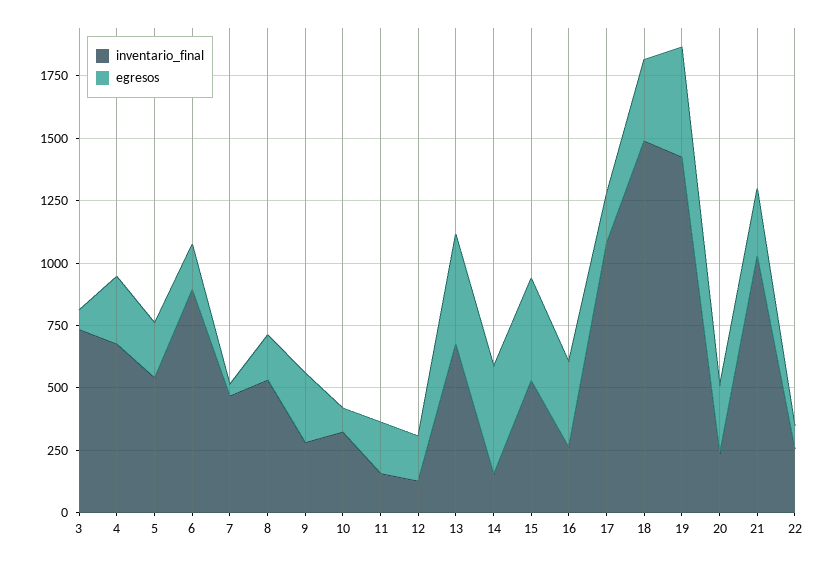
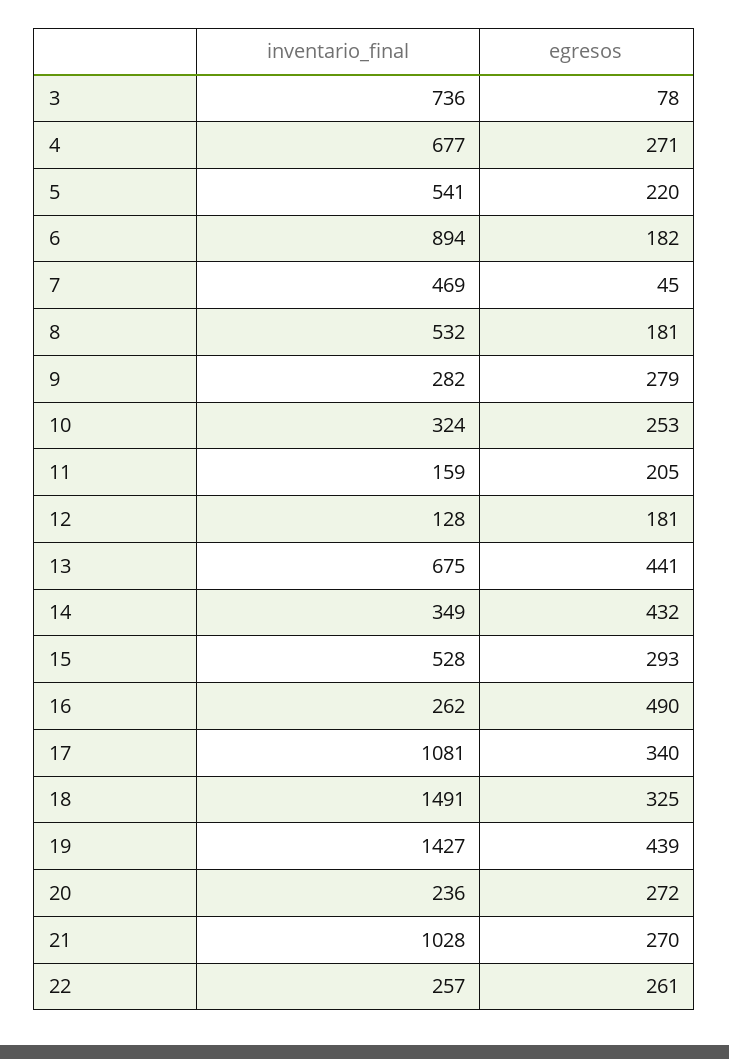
  {
    "inventario_final": {
      "3": 736,
      "4": 677,
      "5": 541,
      "6": 894,
      "7": 469,
      "8": 532,
      "9": 282,
      "10": 324,
      "11": 159,
      "12": 128,
      "13": 675,
-     "14": 150,
+     "14": 349,
      "15": 528,
      "16": 262,
      "17": 1081,
      "18": 1491,
      "19": 1427,
      "20": 236,
      "21": 1028,
      "22": 257
    },
    "egresos": {
      "3": 78,
      "4": 271,
      "5": 220,
      "6": 182,
      "7": 45,
      "8": 181,
      "9": 279,
-     "10": 100,
+     "10": 253,
      "11": 205,
      "12": 181,
      "13": 441,
      "14": 432,
-     "15": 400,
+     "15": 293,
-     "16": 350,
+     "16": 490,
-     "17": 200,
+     "17": 340,
      "18": 325,
      "19": 439,
      "20": 272,
      "21": 270,
-     "22": 100
+     "22": 261
    }
  }

